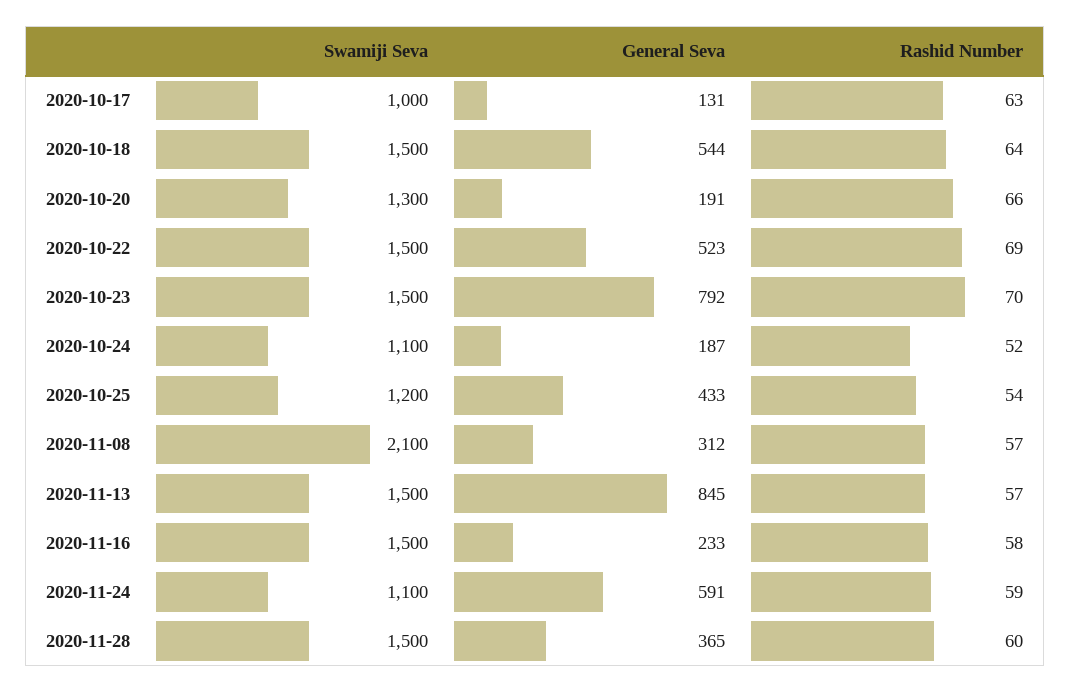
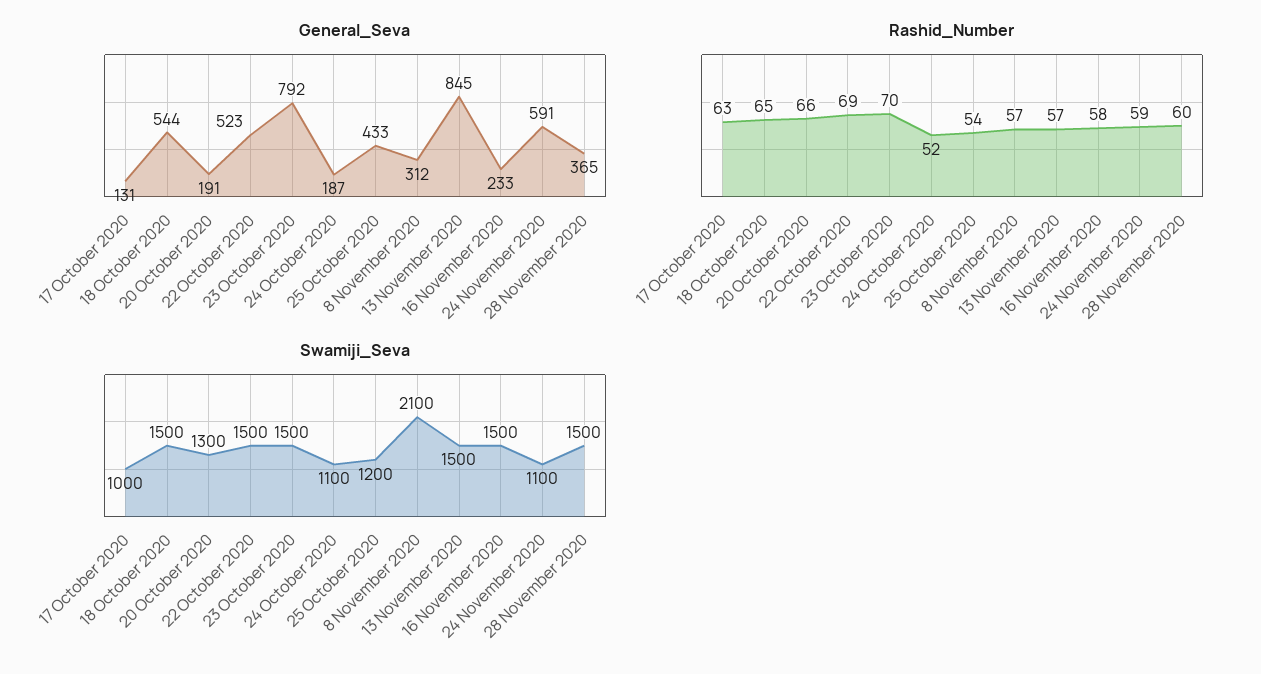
  {
    "Swamiji Seva": {
      "2020-10-17": 1000,
      "2020-10-18": 1500,
      "2020-10-20": 1300,
      "2020-10-22": 1500,
      "2020-10-23": 1500,
      "2020-10-24": 1100,
      "2020-10-25": 1200,
      "2020-11-08": 2100,
      "2020-11-13": 1500,
      "2020-11-16": 1500,
      "2020-11-24": 1100,
      "2020-11-28": 1500
    },
    "General Seva": {
      "2020-10-17": 131,
      "2020-10-18": 544,
      "2020-10-20": 191,
      "2020-10-22": 523,
      "2020-10-23": 792,
      "2020-10-24": 187,
      "2020-10-25": 433,
      "2020-11-08": 312,
      "2020-11-13": 845,
      "2020-11-16": 233,
      "2020-11-24": 591,
      "2020-11-28": 365
    },
    "Rashid Number": {
      "2020-10-17": 63,
-     "2020-10-18": 64,
+     "2020-10-18": 65,
      "2020-10-20": 66,
      "2020-10-22": 69,
      "2020-10-23": 70,
      "2020-10-24": 52,
      "2020-10-25": 54,
      "2020-11-08": 57,
      "2020-11-13": 57,
      "2020-11-16": 58,
      "2020-11-24": 59,
      "2020-11-28": 60
    }
  }

